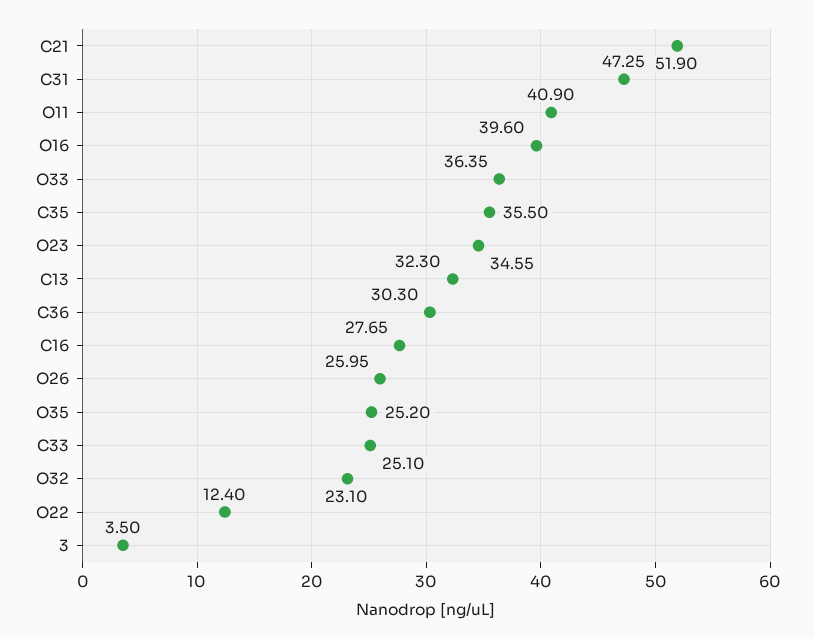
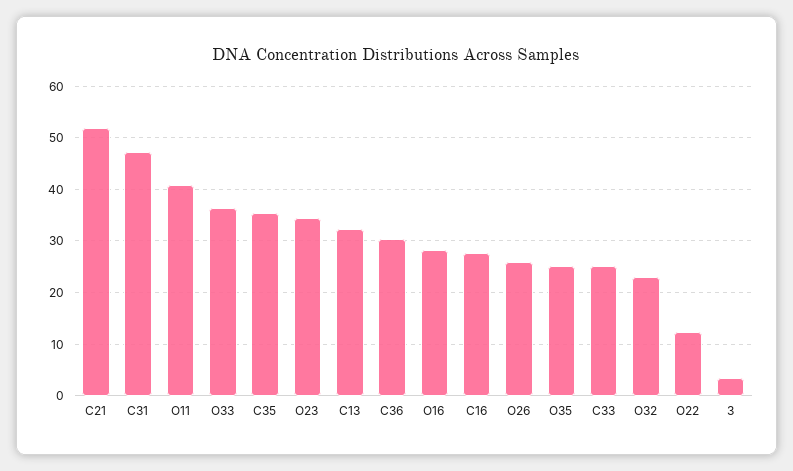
  {
    "C21": 51.9,
    "C31": 47.25,
    "O11": 40.9,
-   "O16": 39.6,
+   "O16": 28,
    "O33": 36.35,
    "C35": 35.5,
    "O23": 34.55,
    "C13": 32.3,
    "C36": 30.3,
    "C16": 27.65,
    "O26": 25.95,
    "O35": 25.2,
    "C33": 25.1,
    "O32": 23.1,
    "O22": 12.4,
    "3": 3.5
  }

